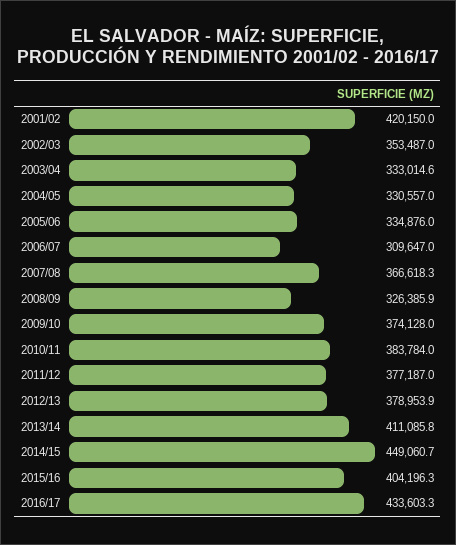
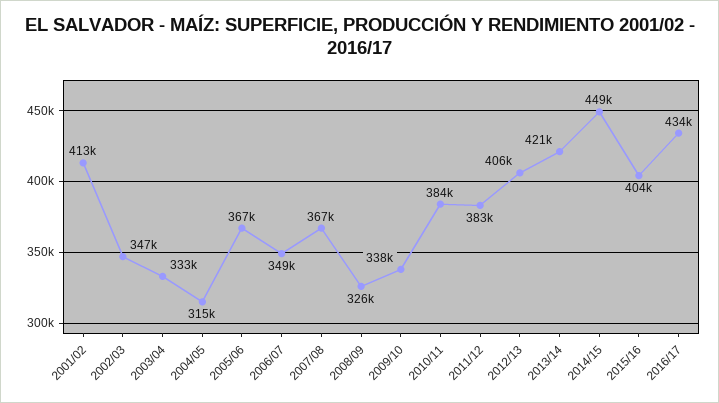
  {
-   "2001/02": 420150,
+   "2001/02": 413000,
-   "2002/03": 353487,
+   "2002/03": 347000,
    "2003/04": 333014.6,
-   "2004/05": 330557,
+   "2004/05": 315000,
-   "2005/06": 334876,
+   "2005/06": 367000,
-   "2006/07": 309647,
+   "2006/07": 349000,
    "2007/08": 366618.3,
    "2008/09": 326385.9,
-   "2009/10": 374128,
+   "2009/10": 338000,
    "2010/11": 383784,
-   "2011/12": 377187,
+   "2011/12": 383000,
-   "2012/13": 378953.9,
+   "2012/13": 406000,
-   "2013/14": 411085.8,
+   "2013/14": 421000,
    "2014/15": 449060.7,
    "2015/16": 404196.3,
    "2016/17": 433603.3
  }

